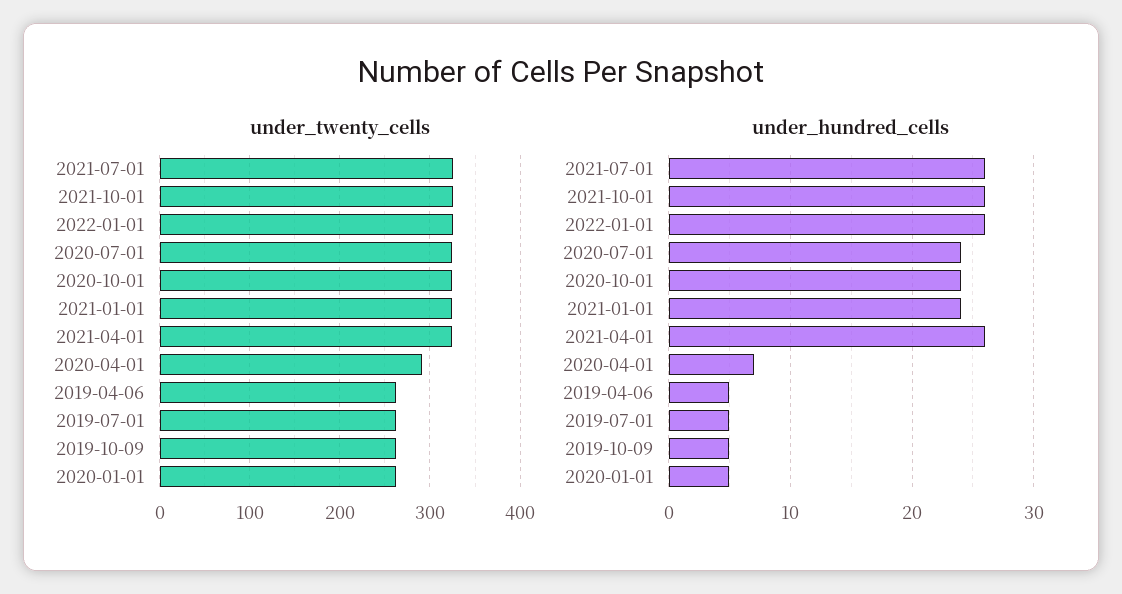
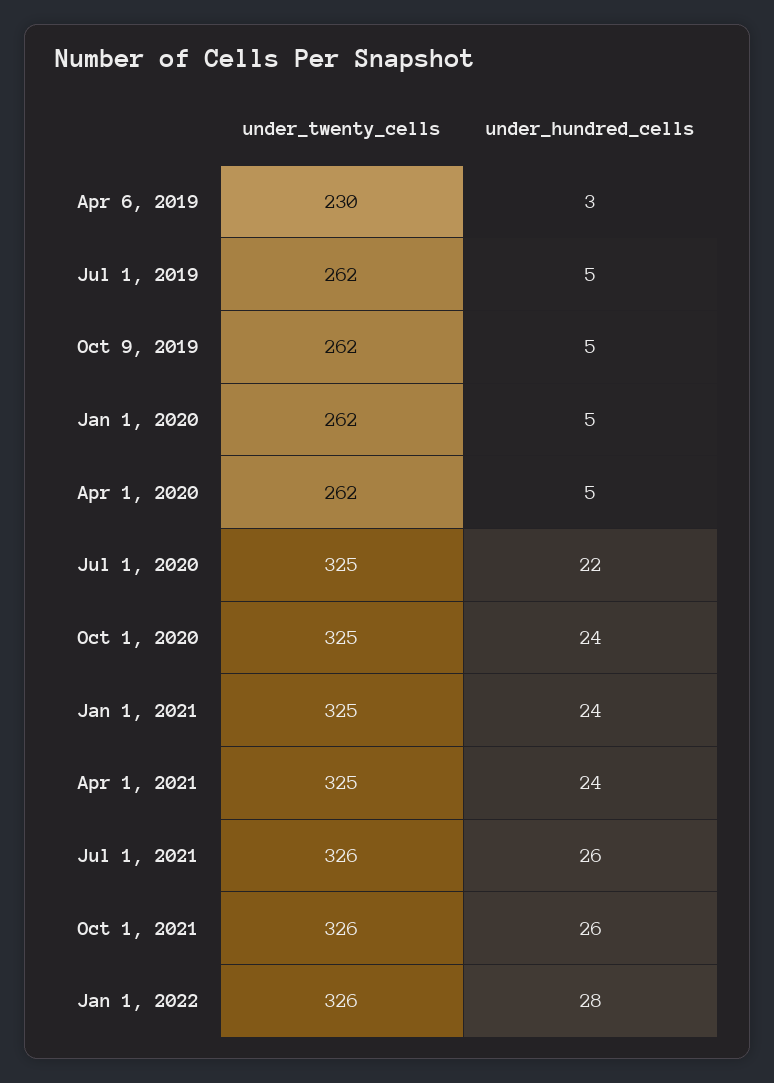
  {
    "under_twenty_cells": {
      "2021-07-01": 326,
      "2021-10-01": 326,
      "2022-01-01": 326,
      "2020-07-01": 325,
      "2020-10-01": 325,
      "2021-01-01": 325,
      "2021-04-01": 325,
-     "2020-04-01": 290,
+     "2020-04-01": 262,
-     "2019-04-06": 260,
+     "2019-04-06": 230,
      "2019-07-01": 262,
      "2019-10-09": 262,
      "2020-01-01": 262
    },
    "under_hundred_cells": {
      "2021-07-01": 26,
      "2021-10-01": 26,
-     "2022-01-01": 26,
+     "2022-01-01": 28,
-     "2020-07-01": 24,
+     "2020-07-01": 22,
      "2020-10-01": 24,
      "2021-01-01": 24,
-     "2021-04-01": 26,
+     "2021-04-01": 24,
-     "2020-04-01": 7,
+     "2020-04-01": 5,
-     "2019-04-06": 5,
+     "2019-04-06": 3,
      "2019-07-01": 5,
      "2019-10-09": 5,
      "2020-01-01": 5
    }
  }

